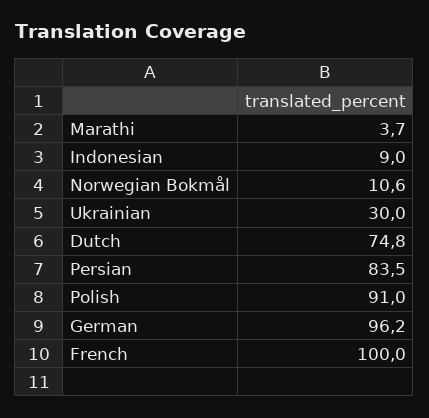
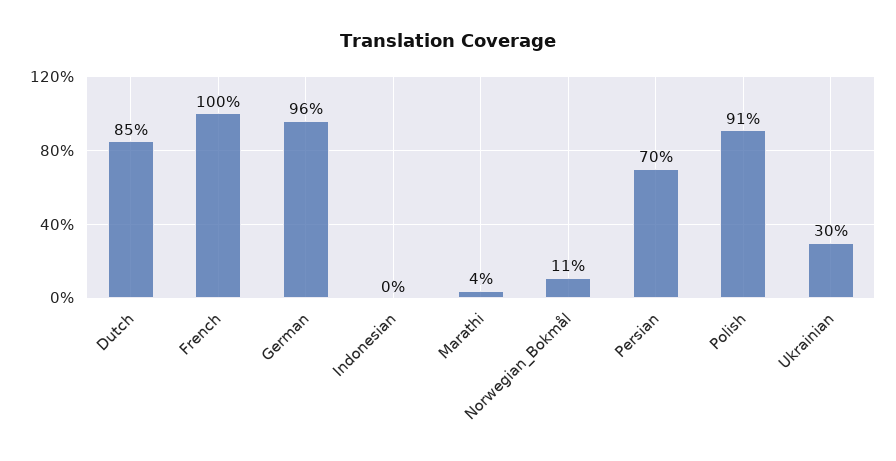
  {
    "Marathi": 3.7,
-   "Indonesian": 9,
+   "Indonesian": 0,
    "Norwegian Bokmål": 10.6,
    "Ukrainian": 30,
-   "Dutch": 74.8,
+   "Dutch": 85,
-   "Persian": 83.5,
+   "Persian": 70,
    "Polish": 91,
    "German": 96.2,
    "French": 100
  }

